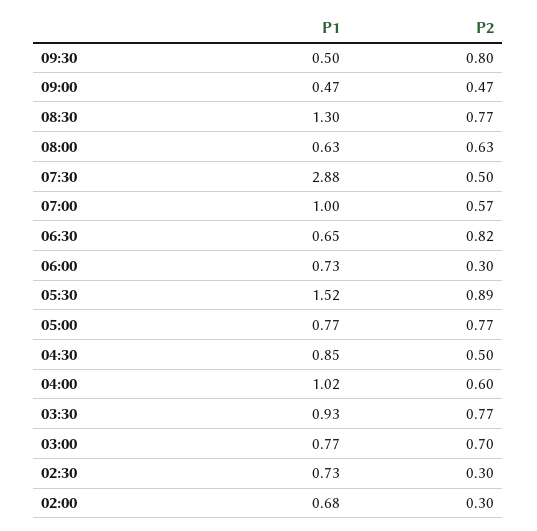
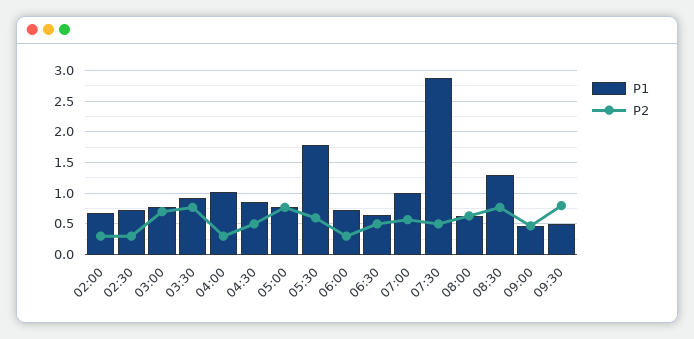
  {
    "P1": {
      "09:30": 0.5,
      "09:00": 0.47,
      "08:30": 1.3,
      "08:00": 0.63,
      "07:30": 2.88,
      "07:00": 1,
      "06:30": 0.65,
      "06:00": 0.73,
-     "05:30": 1.52,
+     "05:30": 1.8,
      "05:00": 0.77,
      "04:30": 0.85,
      "04:00": 1.02,
      "03:30": 0.93,
      "03:00": 0.77,
      "02:30": 0.73,
      "02:00": 0.68
    },
    "P2": {
      "09:30": 0.8,
      "09:00": 0.47,
      "08:30": 0.77,
      "08:00": 0.63,
      "07:30": 0.5,
      "07:00": 0.57,
-     "06:30": 0.82,
+     "06:30": 0.5,
      "06:00": 0.3,
-     "05:30": 0.89,
+     "05:30": 0.6,
      "05:00": 0.77,
      "04:30": 0.5,
-     "04:00": 0.6,
+     "04:00": 0.3,
      "03:30": 0.77,
      "03:00": 0.7,
      "02:30": 0.3,
      "02:00": 0.3
    }
  }

